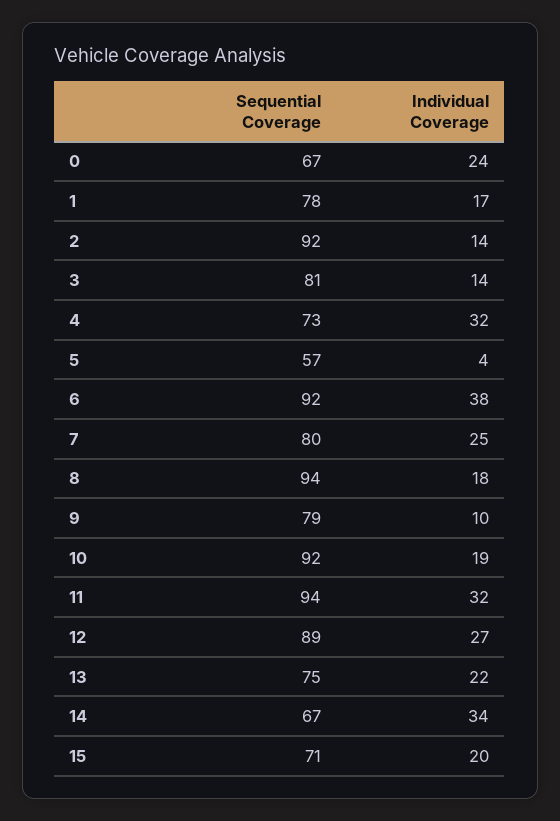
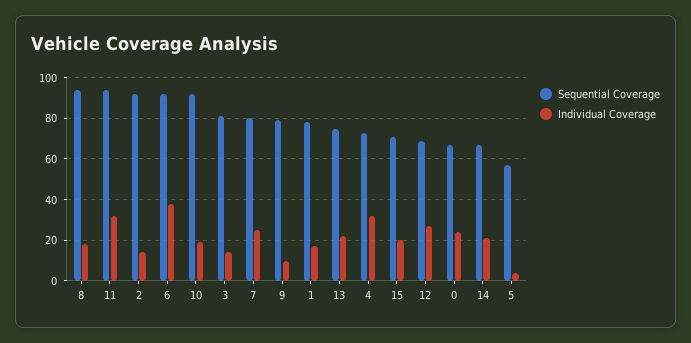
  {
    "Sequential Coverage": {
      "0": 67,
      "1": 78,
      "2": 92,
      "3": 81,
      "4": 73,
      "5": 57,
      "6": 92,
      "7": 80,
      "8": 94,
      "9": 79,
      "10": 92,
      "11": 94,
-     "12": 89,
+     "12": 70,
      "13": 75,
      "14": 67,
      "15": 71
    },
    "Individual Coverage": {
      "0": 24,
      "1": 17,
      "2": 14,
      "3": 14,
      "4": 32,
      "5": 4,
      "6": 38,
      "7": 25,
      "8": 18,
      "9": 10,
      "10": 19,
      "11": 32,
      "12": 27,
      "13": 22,
-     "14": 34,
+     "14": 20,
      "15": 20
    }
  }

